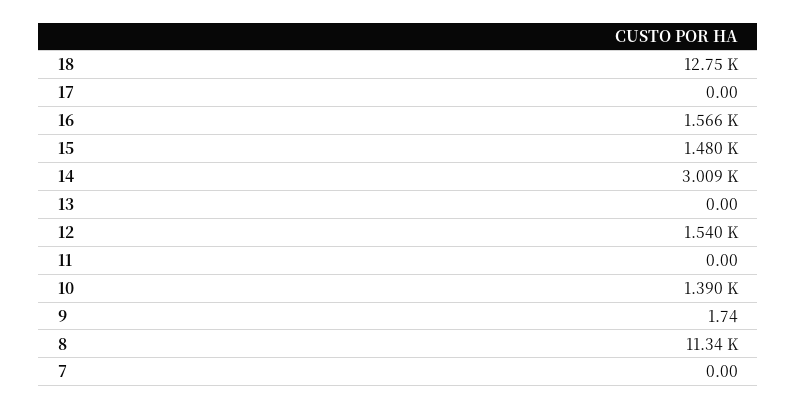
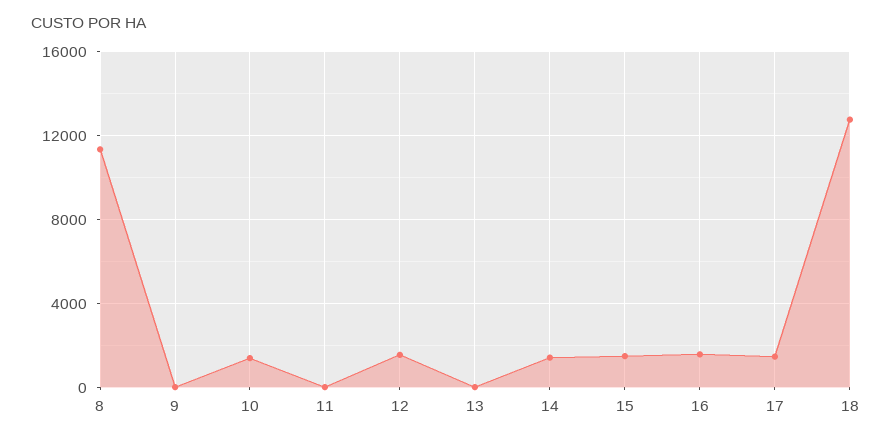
  {
    "18": 12750,
-   "17": 0,
+   "17": 1500,
    "16": 1566,
    "15": 1480,
-   "14": 3009,
+   "14": 1500,
    "13": 0,
    "12": 1540,
    "11": 0,
    "10": 1390,
    "9": 1.74,
-   "8": 11340,
+   "8": 11340
-   "7": 0
  }

